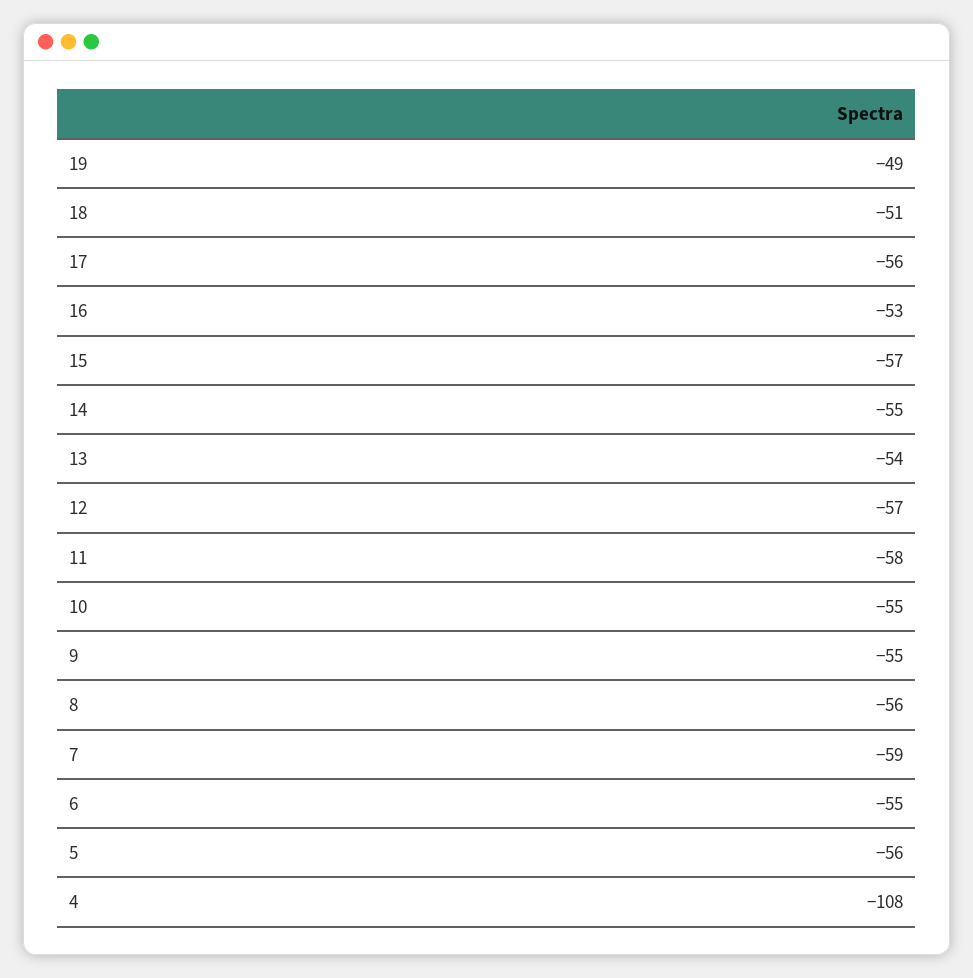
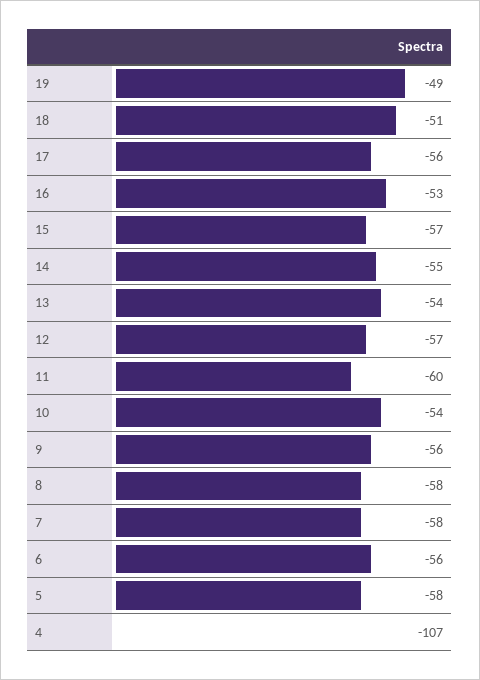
  {
    "19": -49,
    "18": -51,
    "17": -56,
    "16": -53,
    "15": -57,
    "14": -55,
    "13": -54,
    "12": -57,
-   "11": -58,
+   "11": -60,
-   "10": -55,
+   "10": -54,
-   "9": -55,
+   "9": -56,
-   "8": -56,
+   "8": -58,
-   "7": -59,
+   "7": -58,
-   "6": -55,
+   "6": -56,
-   "5": -56,
+   "5": -58,
-   "4": -108
+   "4": -107
  }

